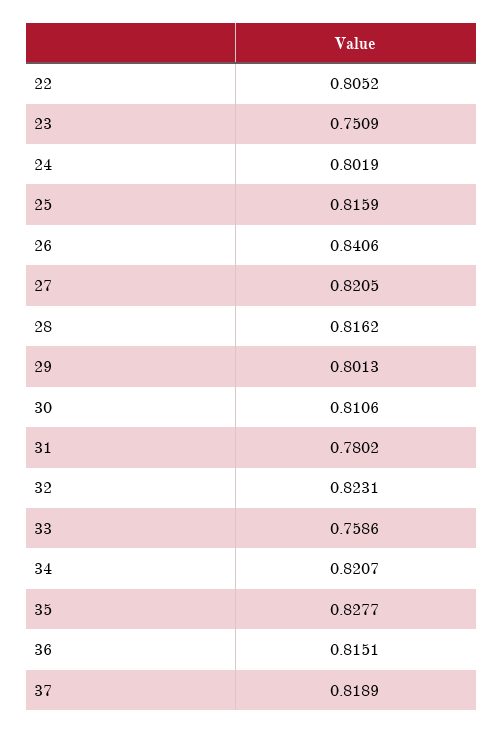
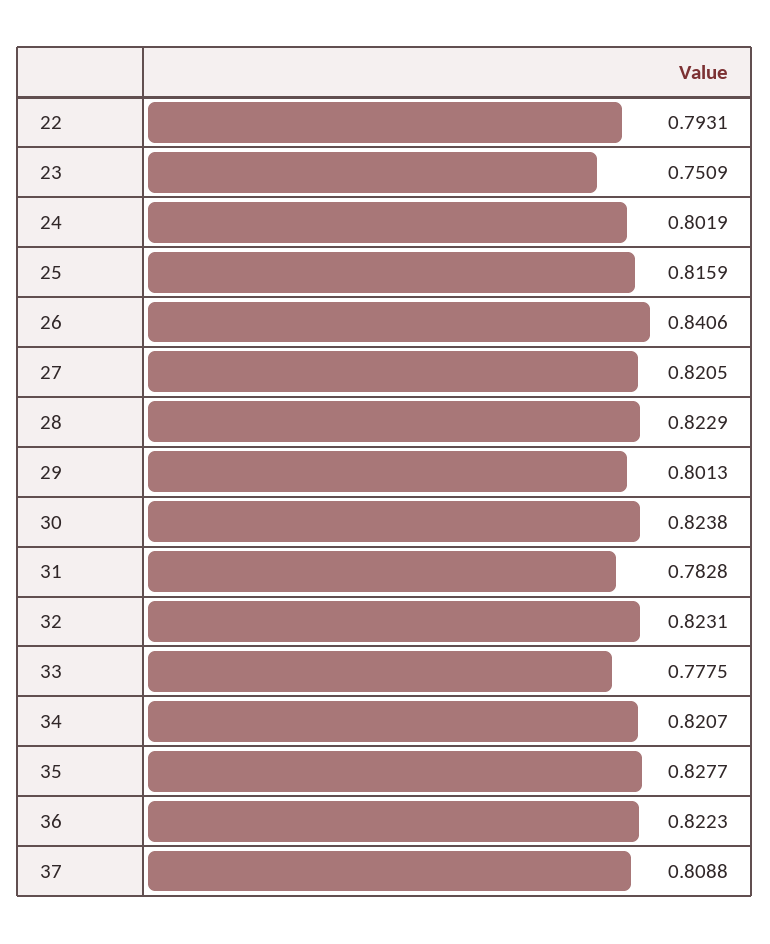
  {
-   "22": 0.8052,
+   "22": 0.7931,
    "23": 0.7509,
    "24": 0.8019,
    "25": 0.8159,
    "26": 0.8406,
    "27": 0.8205,
-   "28": 0.8162,
+   "28": 0.8229,
    "29": 0.8013,
-   "30": 0.8106,
+   "30": 0.8238,
-   "31": 0.7802,
+   "31": 0.7828,
    "32": 0.8231,
-   "33": 0.7586,
+   "33": 0.7775,
    "34": 0.8207,
    "35": 0.8277,
-   "36": 0.8151,
+   "36": 0.8223,
-   "37": 0.8189
+   "37": 0.8088
  }

